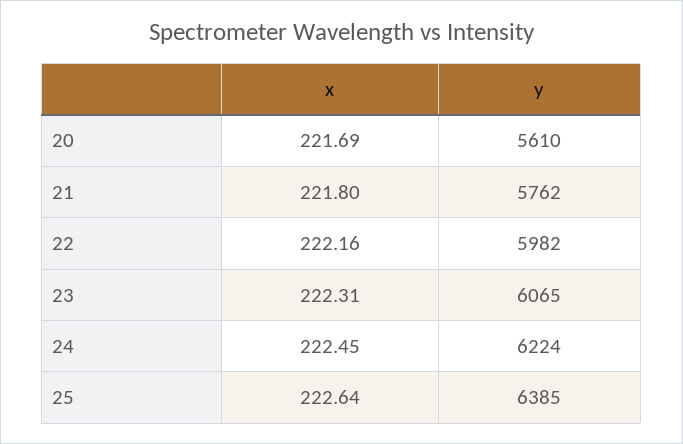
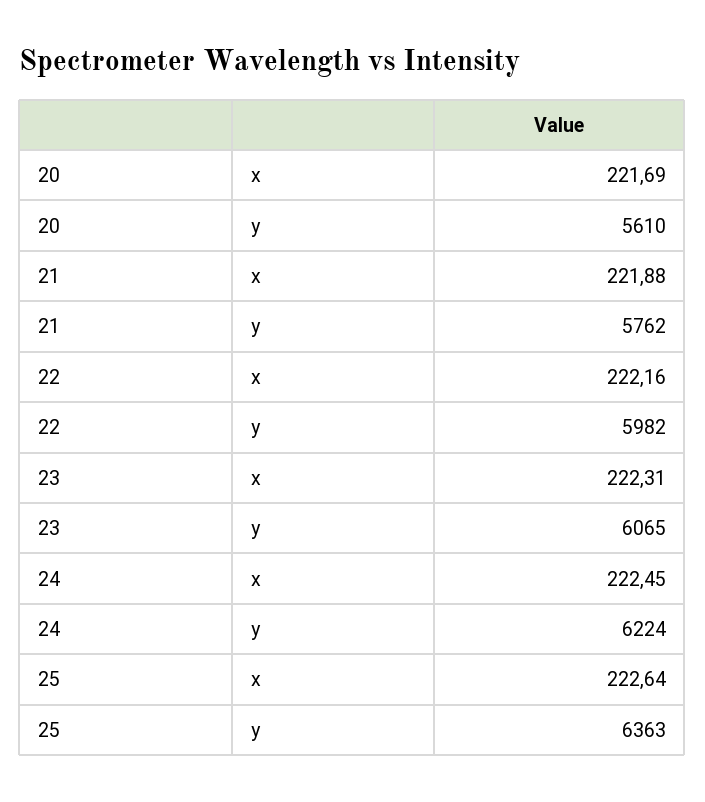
  {
    "x": {
      "20": 221.69,
-     "21": 221.8,
+     "21": 221.88,
      "22": 222.16,
      "23": 222.31,
      "24": 222.45,
      "25": 222.64
    },
    "y": {
      "20": 5610,
      "21": 5762,
      "22": 5982,
      "23": 6065,
      "24": 6224,
-     "25": 6385
+     "25": 6363
    }
  }

